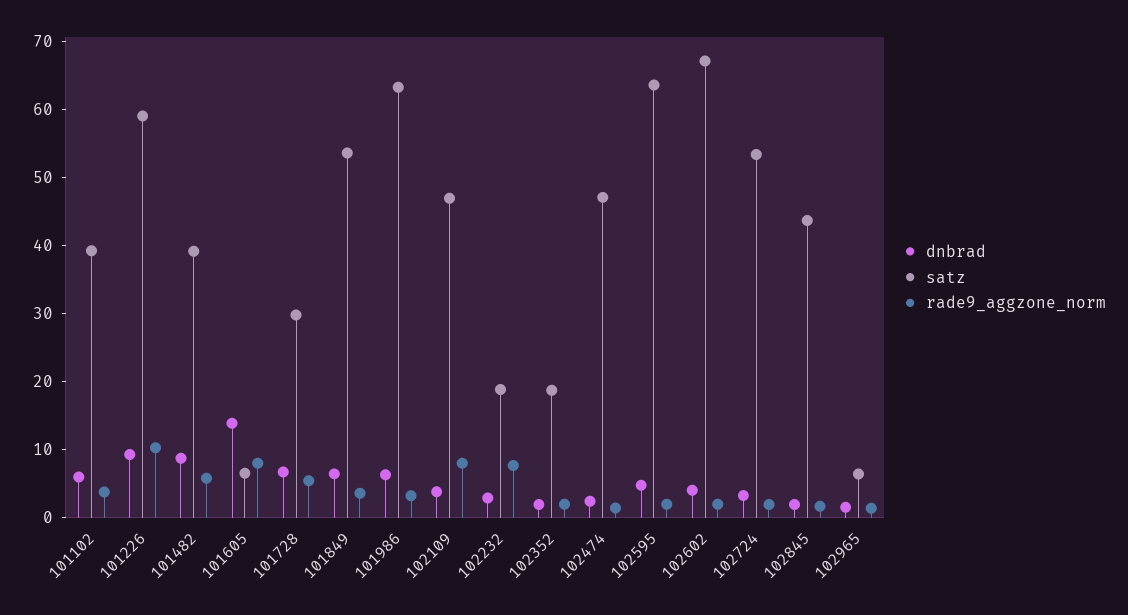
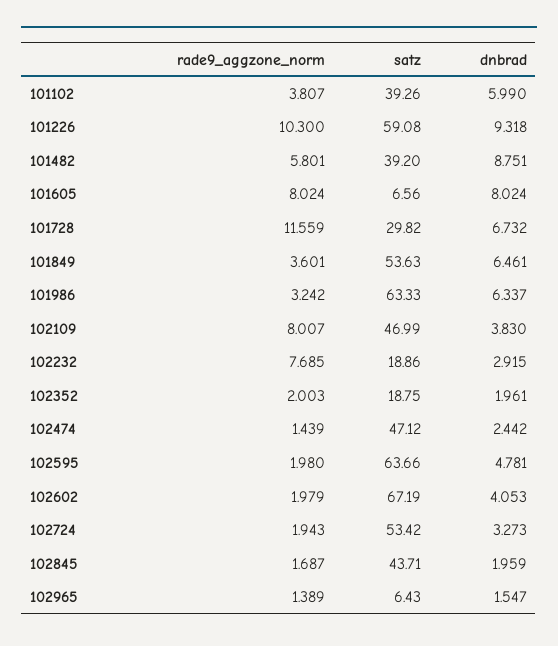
  {
    "dnbrad": {
      "101102": 5.99,
      "101226": 9.318,
      "101482": 8.751,
-     "101605": 14,
+     "101605": 8.024,
      "101728": 6.732,
      "101849": 6.461,
      "101986": 6.337,
      "102109": 3.83,
      "102232": 2.915,
      "102352": 1.961,
      "102474": 2.442,
      "102595": 4.781,
      "102602": 4.053,
      "102724": 3.273,
      "102845": 1.959,
      "102965": 1.547
    },
    "satz": {
      "101102": 39.26,
      "101226": 59.08,
      "101482": 39.2,
      "101605": 6.56,
      "101728": 29.82,
      "101849": 53.63,
      "101986": 63.33,
      "102109": 46.99,
      "102232": 18.86,
      "102352": 18.75,
      "102474": 47.12,
      "102595": 63.66,
      "102602": 67.19,
      "102724": 53.42,
      "102845": 43.71,
      "102965": 6.43
    },
    "rade9_aggzone_norm": {
      "101102": 3.807,
      "101226": 10.3,
      "101482": 5.801,
      "101605": 8.024,
-     "101728": 6,
+     "101728": 11.559,
      "101849": 3.601,
      "101986": 3.242,
      "102109": 8.007,
      "102232": 7.685,
      "102352": 2.003,
      "102474": 1.439,
      "102595": 1.98,
      "102602": 1.979,
      "102724": 1.943,
      "102845": 1.687,
      "102965": 1.389
    }
  }

